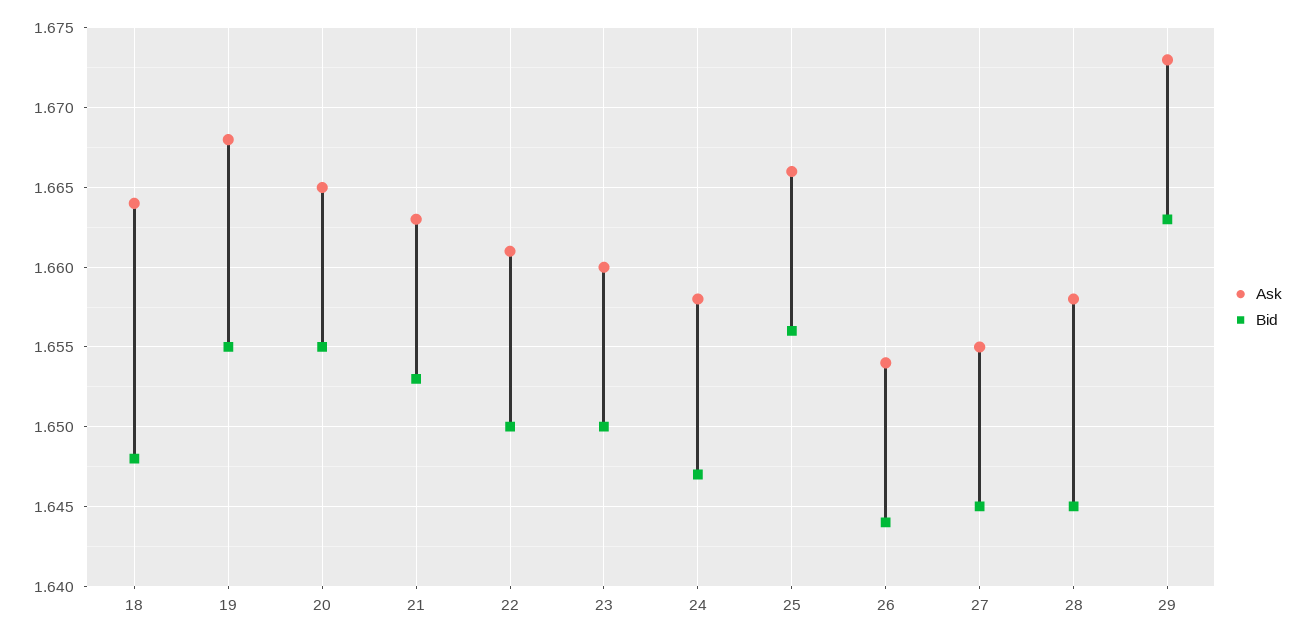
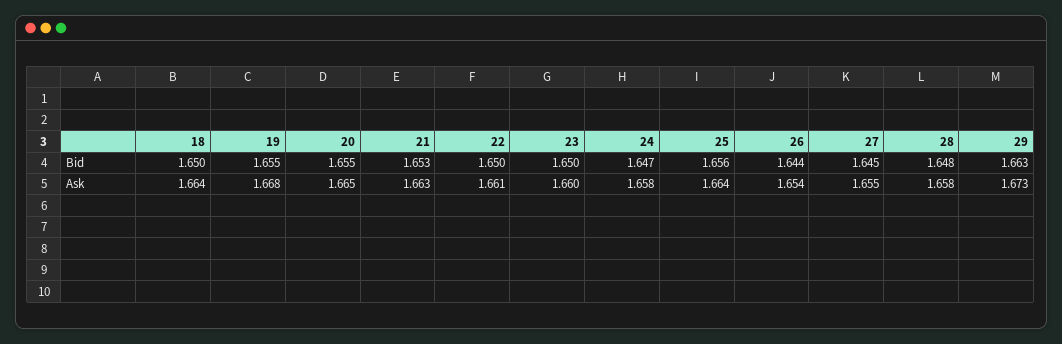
  {
    "Ask": {
      "18": 1.664,
      "19": 1.668,
      "20": 1.665,
      "21": 1.663,
      "22": 1.661,
      "23": 1.66,
      "24": 1.658,
-     "25": 1.666,
+     "25": 1.664,
      "26": 1.654,
      "27": 1.655,
      "28": 1.658,
      "29": 1.673
    },
    "Bid": {
-     "18": 1.648,
+     "18": 1.65,
      "19": 1.655,
      "20": 1.655,
      "21": 1.653,
      "22": 1.65,
      "23": 1.65,
      "24": 1.647,
      "25": 1.656,
      "26": 1.644,
      "27": 1.645,
-     "28": 1.645,
+     "28": 1.648,
      "29": 1.663
    }
  }

